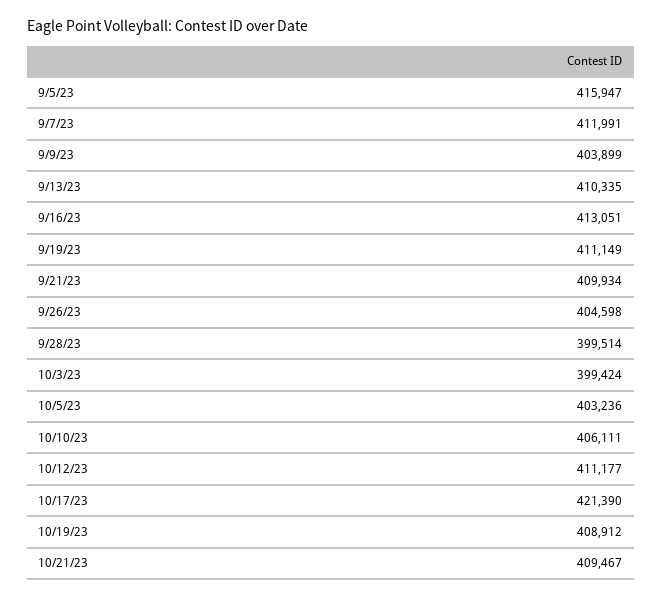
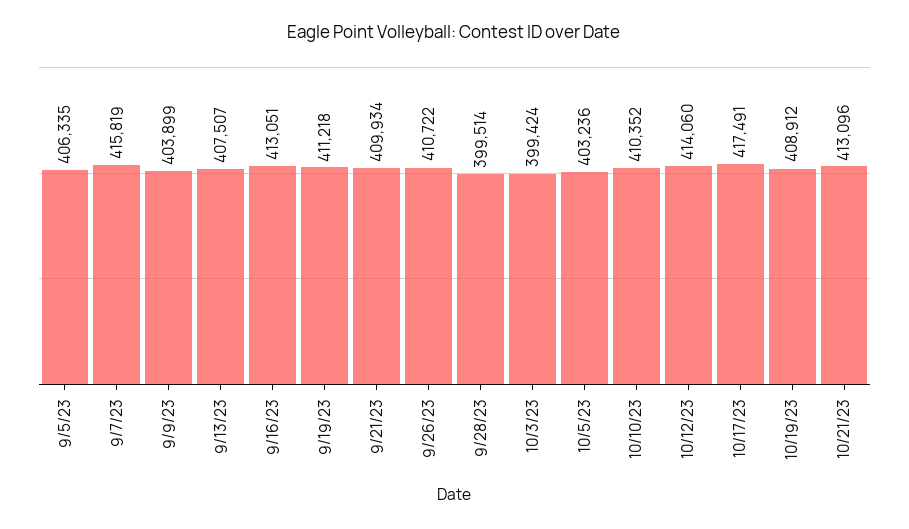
  {
-   "9/5/23": 415947,
+   "9/5/23": 406335,
-   "9/7/23": 411991,
+   "9/7/23": 415819,
    "9/9/23": 403899,
-   "9/13/23": 410335,
+   "9/13/23": 407507,
    "9/16/23": 413051,
-   "9/19/23": 411149,
+   "9/19/23": 411218,
    "9/21/23": 409934,
-   "9/26/23": 404598,
+   "9/26/23": 410722,
    "9/28/23": 399514,
    "10/3/23": 399424,
    "10/5/23": 403236,
-   "10/10/23": 406111,
+   "10/10/23": 410352,
-   "10/12/23": 411177,
+   "10/12/23": 414060,
-   "10/17/23": 421390,
+   "10/17/23": 417491,
    "10/19/23": 408912,
-   "10/21/23": 409467
+   "10/21/23": 413096
  }

